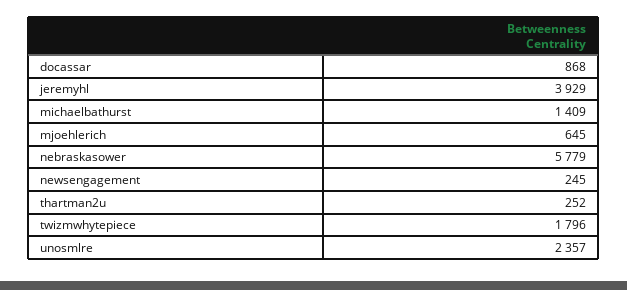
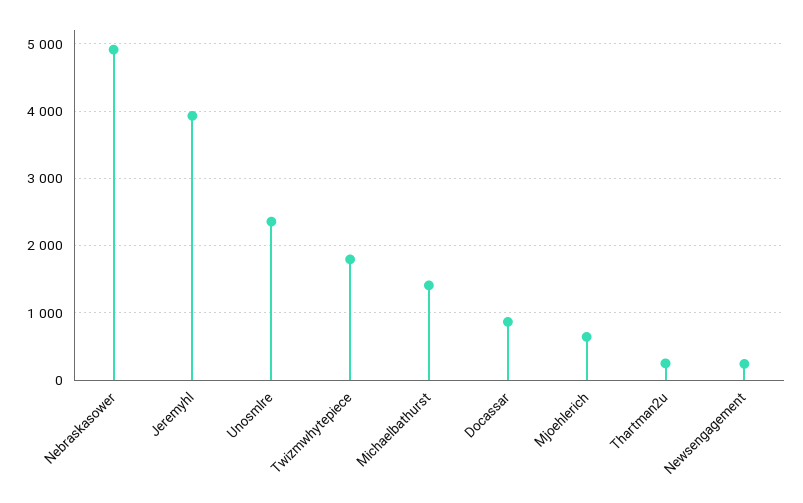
  {
    "docassar": 868,
    "jeremyhl": 3929,
    "michaelbathurst": 1409,
    "mjoehlerich": 645,
-   "nebraskasower": 5779,
+   "nebraskasower": 4900,
    "newsengagement": 245,
    "thartman2u": 252,
    "twizmwhytepiece": 1796,
    "unosmlre": 2357
  }

